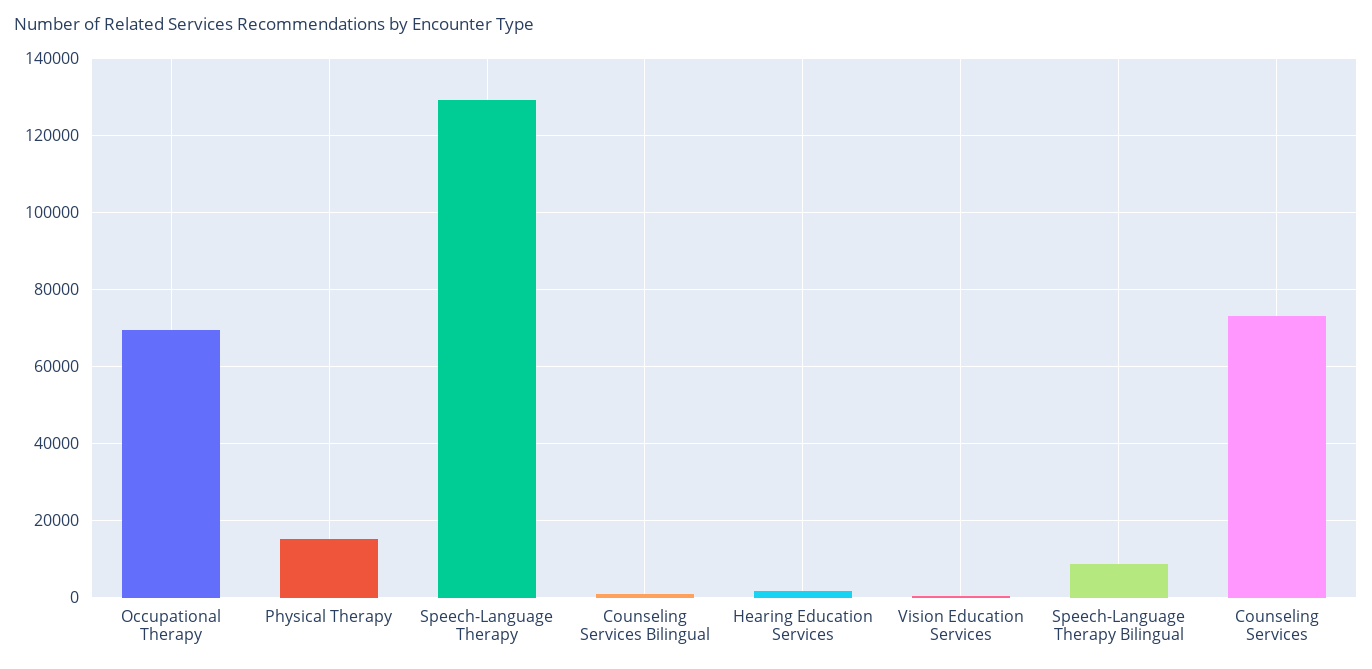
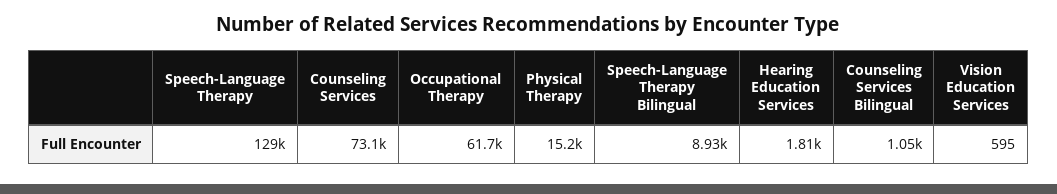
  {
-   "Occupational Therapy": 70000,
+   "Occupational Therapy": 61700,
    "Physical Therapy": 15200,
    "Speech-Language Therapy": 129000,
    "Counseling Services Bilingual": 1050,
    "Hearing Education Services": 1810,
    "Vision Education Services": 595,
    "Speech-Language Therapy Bilingual": 8930,
    "Counseling Services": 73100
  }

